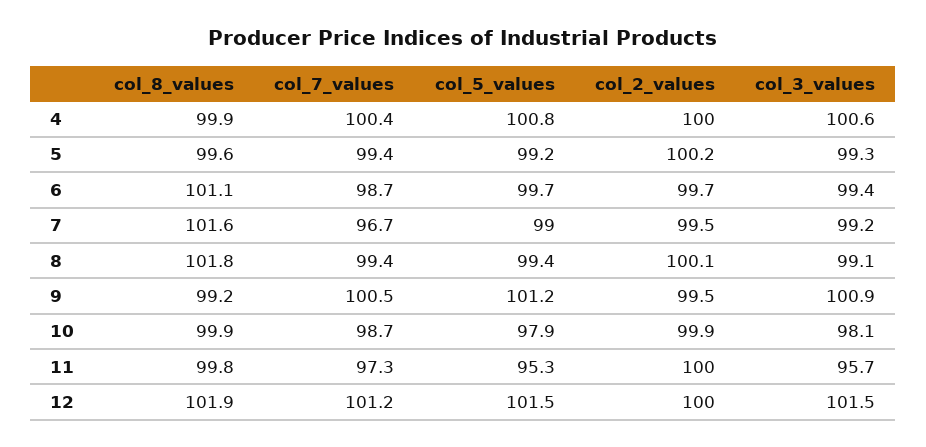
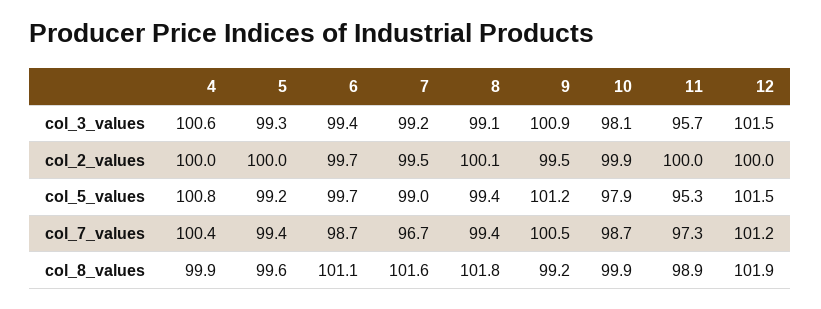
  {
    "col_8_values": {
      "4": 99.9,
      "5": 99.6,
      "6": 101.1,
      "7": 101.6,
      "8": 101.8,
      "9": 99.2,
      "10": 99.9,
-     "11": 99.8,
+     "11": 98.9,
      "12": 101.9
    },
    "col_7_values": {
      "4": 100.4,
      "5": 99.4,
      "6": 98.7,
      "7": 96.7,
      "8": 99.4,
      "9": 100.5,
      "10": 98.7,
      "11": 97.3,
      "12": 101.2
    },
    "col_5_values": {
      "4": 100.8,
      "5": 99.2,
      "6": 99.7,
      "7": 99,
      "8": 99.4,
      "9": 101.2,
      "10": 97.9,
      "11": 95.3,
      "12": 101.5
    },
    "col_2_values": {
      "4": 100,
-     "5": 100.2,
+     "5": 100,
      "6": 99.7,
      "7": 99.5,
      "8": 100.1,
      "9": 99.5,
      "10": 99.9,
      "11": 100,
      "12": 100
    },
    "col_3_values": {
      "4": 100.6,
      "5": 99.3,
      "6": 99.4,
      "7": 99.2,
      "8": 99.1,
      "9": 100.9,
      "10": 98.1,
      "11": 95.7,
      "12": 101.5
    }
  }

